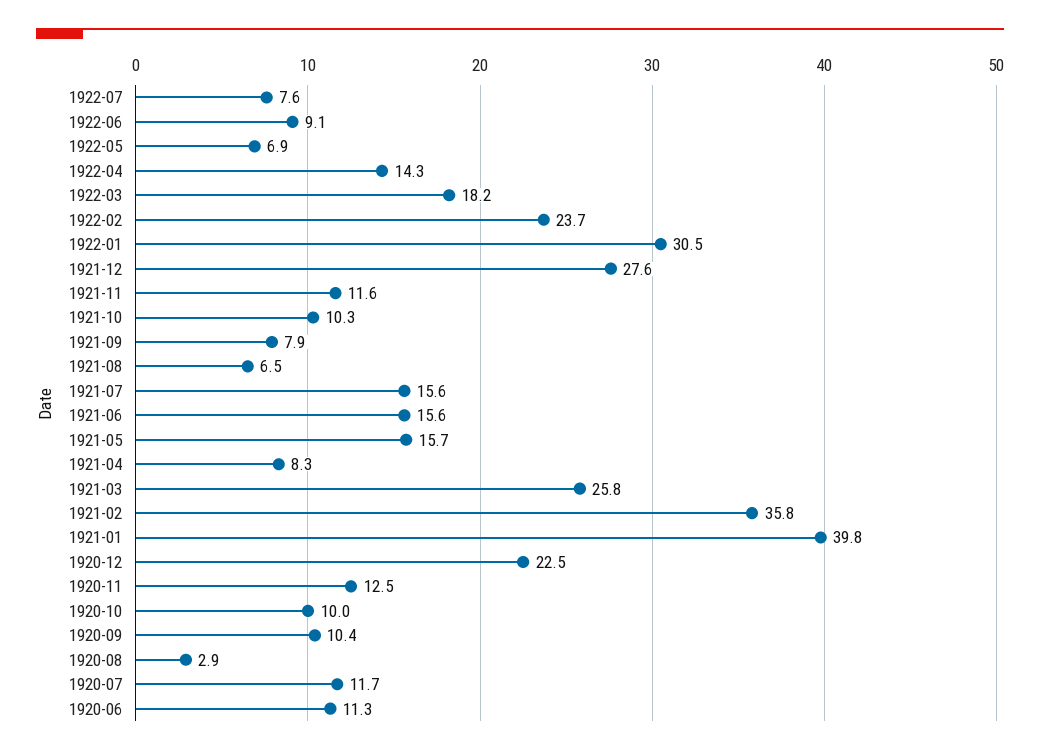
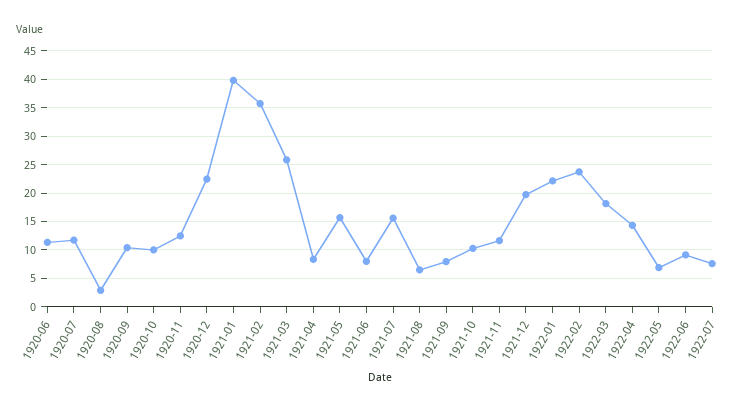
  {
    "1922-07": 7.6,
    "1922-06": 9.1,
    "1922-05": 6.9,
    "1922-04": 14.3,
    "1922-03": 18.2,
    "1922-02": 23.7,
-   "1922-01": 30.5,
+   "1922-01": 22.5,
-   "1921-12": 27.6,
+   "1921-12": 20,
    "1921-11": 11.6,
    "1921-10": 10.3,
    "1921-09": 7.9,
    "1921-08": 6.5,
    "1921-07": 15.6,
-   "1921-06": 15.6,
+   "1921-06": 7.5,
    "1921-05": 15.7,
    "1921-04": 8.3,
    "1921-03": 25.8,
    "1921-02": 35.8,
    "1921-01": 39.8,
    "1920-12": 22.5,
    "1920-11": 12.5,
    "1920-10": 10,
    "1920-09": 10.4,
    "1920-08": 2.9,
    "1920-07": 11.7,
    "1920-06": 11.3
  }

